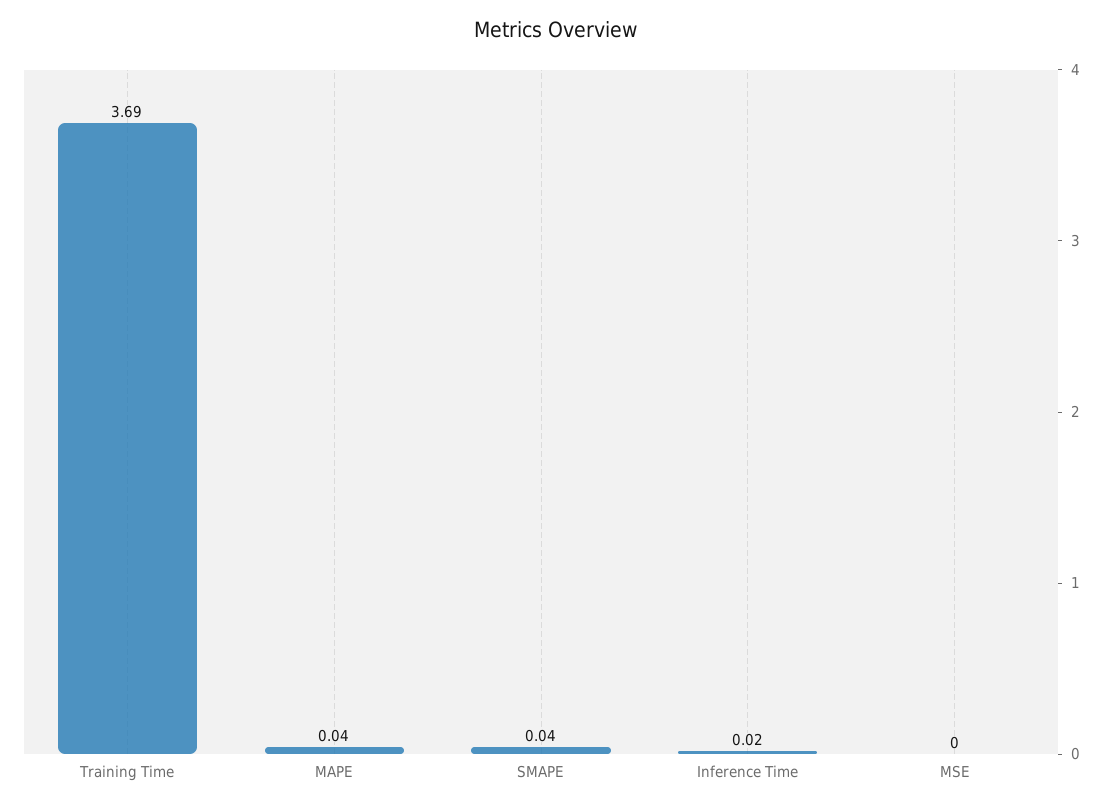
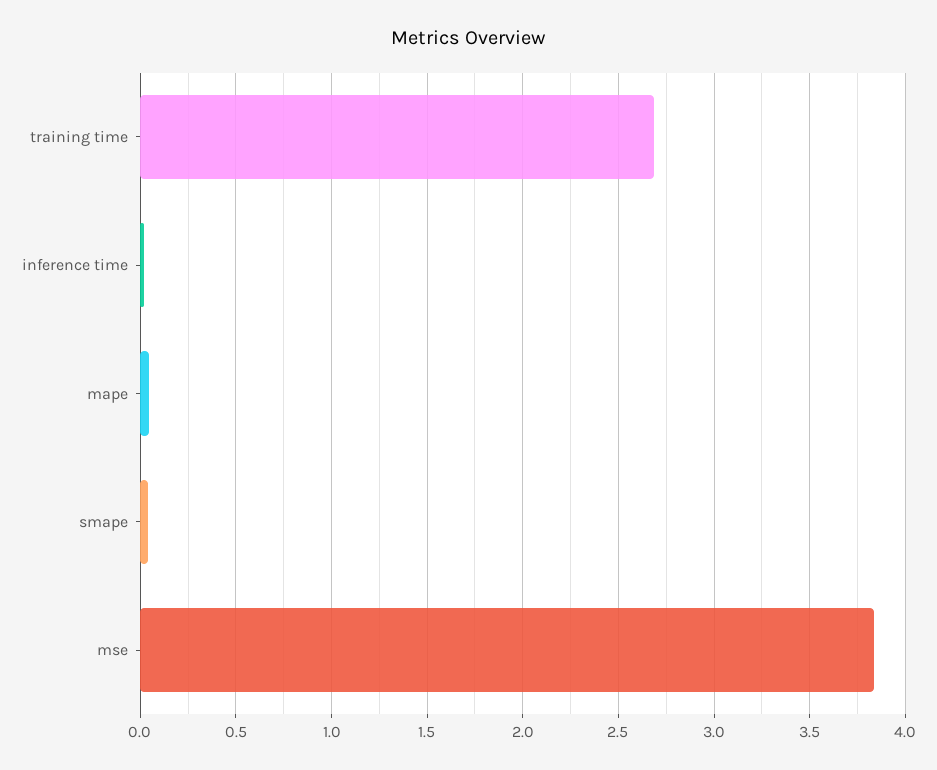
  {
-   "Training Time": 3.69,
+   "Training Time": 2.7,
    "MAPE": 0.04,
    "SMAPE": 0.04,
    "Inference Time": 0.02,
-   "MSE": 0
+   "MSE": 3.85
  }

